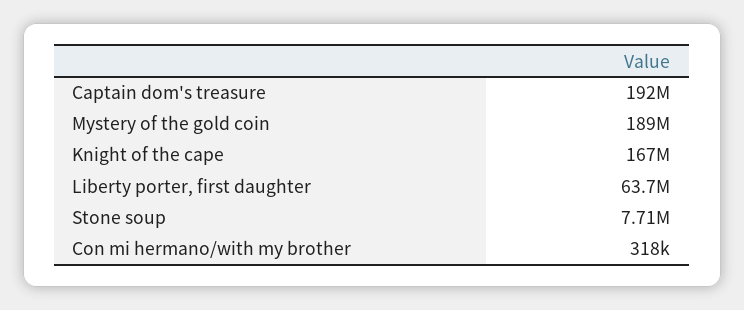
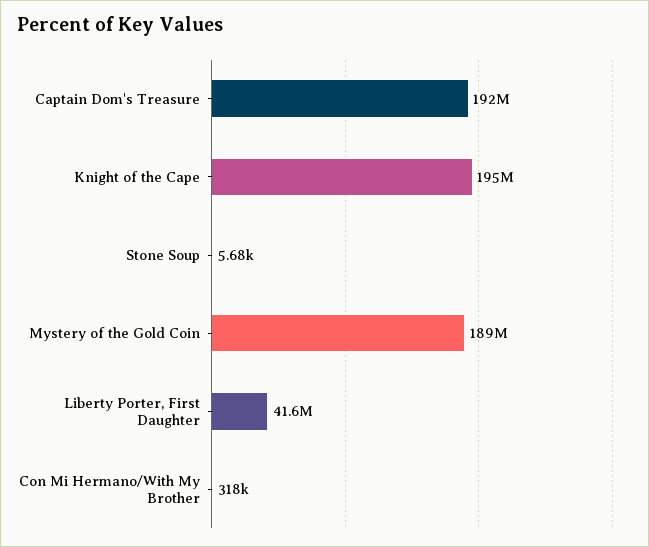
  {
    "Captain dom's treasure": 192000000,
    "Mystery of the gold coin": 189000000,
-   "Knight of the cape": 167000000,
+   "Knight of the cape": 195000000,
-   "Liberty porter, first daughter": 63700000,
+   "Liberty porter, first daughter": 41600000,
-   "Stone soup": 7710000,
+   "Stone soup": 5680,
    "Con mi hermano/with my brother": 318000
  }

